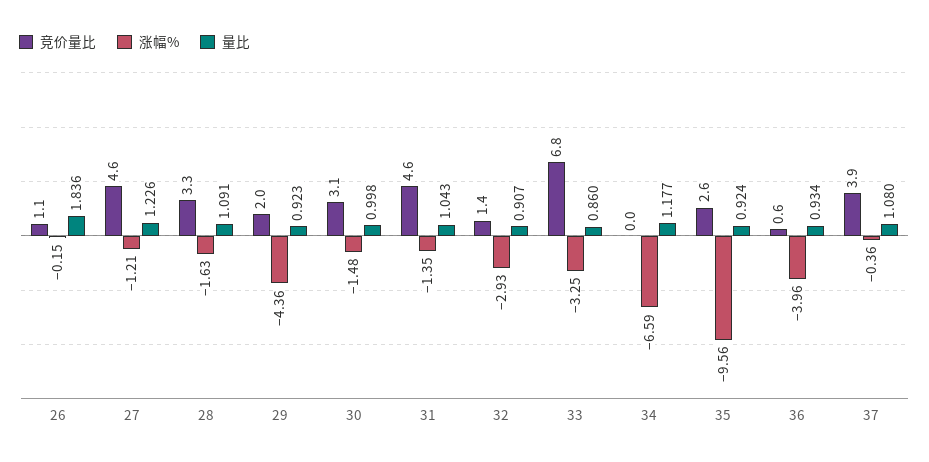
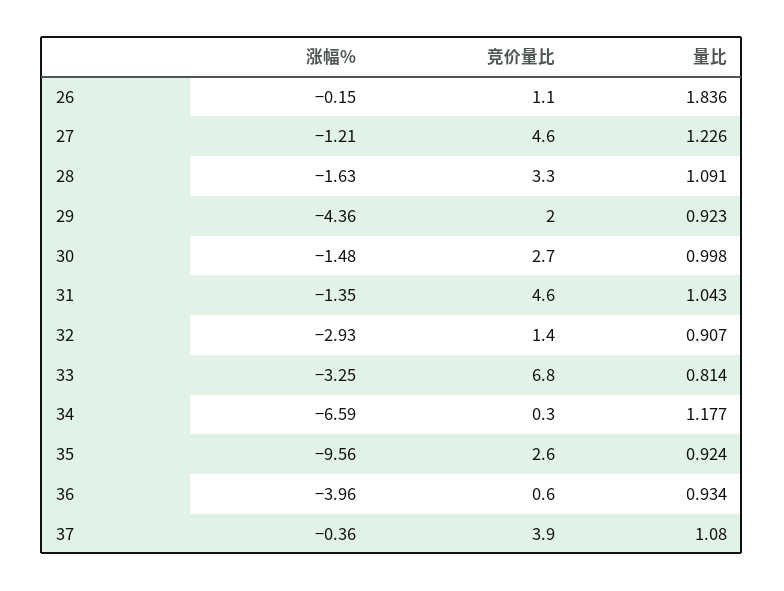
  {
    "竞价量比": {
      "26": 1.1,
      "27": 4.6,
      "28": 3.3,
      "29": 2,
-     "30": 3.1,
+     "30": 2.7,
      "31": 4.6,
      "32": 1.4,
      "33": 6.8,
-     "34": 0,
+     "34": 0.3,
      "35": 2.6,
      "36": 0.6,
      "37": 3.9
    },
    "涨幅%": {
      "26": -0.15,
      "27": -1.21,
      "28": -1.63,
      "29": -4.36,
      "30": -1.48,
      "31": -1.35,
      "32": -2.93,
      "33": -3.25,
      "34": -6.59,
      "35": -9.56,
      "36": -3.96,
      "37": -0.36
    },
    "量比": {
      "26": 1.836,
      "27": 1.226,
      "28": 1.091,
      "29": 0.923,
      "30": 0.998,
      "31": 1.043,
      "32": 0.907,
-     "33": 0.86,
+     "33": 0.814,
      "34": 1.177,
      "35": 0.924,
      "36": 0.934,
      "37": 1.08
    }
  }

